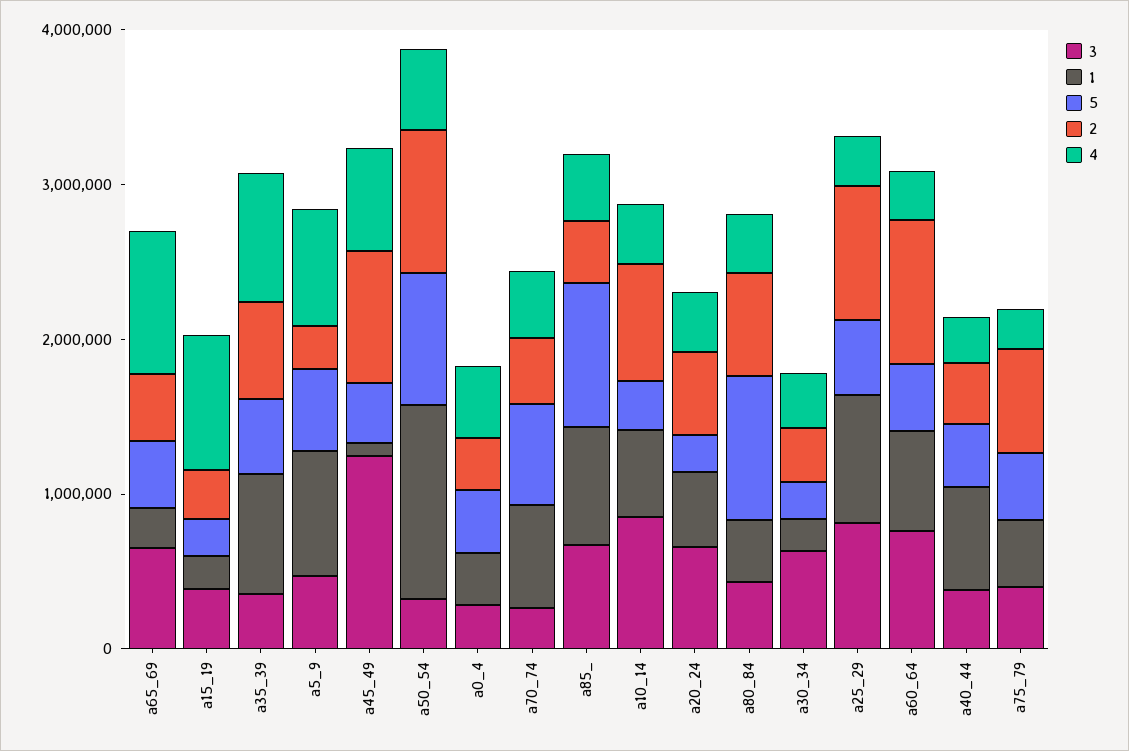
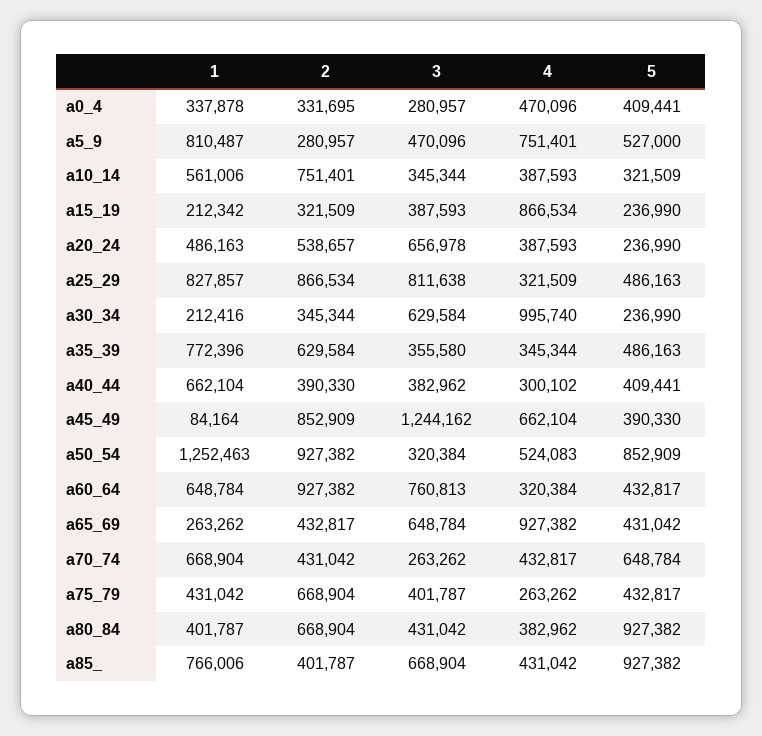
  {
    "3": {
      "a65_69": 648784,
      "a15_19": 387593,
      "a35_39": 355580,
      "a5_9": 470096,
      "a45_49": 1244162,
      "a50_54": 320384,
      "a0_4": 280957,
      "a70_74": 263262,
      "a85_": 668904,
-     "a10_14": 800000,
+     "a10_14": 345344,
      "a20_24": 656978,
      "a80_84": 431042,
      "a30_34": 629584,
      "a25_29": 811638,
      "a60_64": 760813,
      "a40_44": 382962,
      "a75_79": 401787
    },
    "1": {
      "a65_69": 263262,
      "a15_19": 212342,
      "a35_39": 772396,
      "a5_9": 810487,
      "a45_49": 84164,
      "a50_54": 1252463,
      "a0_4": 337878,
      "a70_74": 668904,
      "a85_": 766006,
      "a10_14": 561006,
      "a20_24": 486163,
      "a80_84": 401787,
      "a30_34": 212416,
      "a25_29": 827857,
      "a60_64": 648784,
      "a40_44": 662104,
      "a75_79": 431042
    },
    "5": {
      "a65_69": 431042,
      "a15_19": 236990,
      "a35_39": 486163,
      "a5_9": 527000,
      "a45_49": 390330,
      "a50_54": 852909,
      "a0_4": 409441,
      "a70_74": 648784,
      "a85_": 927382,
      "a10_14": 321509,
      "a20_24": 236990,
      "a80_84": 927382,
      "a30_34": 236990,
      "a25_29": 486163,
      "a60_64": 432817,
      "a40_44": 409441,
      "a75_79": 432817
    },
    "2": {
      "a65_69": 432817,
      "a15_19": 321509,
      "a35_39": 629584,
      "a5_9": 280957,
      "a45_49": 852909,
      "a50_54": 927382,
      "a0_4": 331695,
      "a70_74": 431042,
      "a85_": 401787,
      "a10_14": 751401,
      "a20_24": 538657,
      "a80_84": 668904,
      "a30_34": 345344,
      "a25_29": 866534,
      "a60_64": 927382,
      "a40_44": 390330,
      "a75_79": 668904
    },
    "4": {
      "a65_69": 927382,
      "a15_19": 866534,
-     "a35_39": 800000,
+     "a35_39": 345344,
      "a5_9": 751401,
      "a45_49": 662104,
      "a50_54": 524083,
      "a0_4": 470096,
      "a70_74": 432817,
      "a85_": 431042,
      "a10_14": 387593,
      "a20_24": 387593,
      "a80_84": 382962,
-     "a30_34": 400000,
+     "a30_34": 995740,
      "a25_29": 321509,
      "a60_64": 320384,
      "a40_44": 300102,
      "a75_79": 263262
    }
  }

